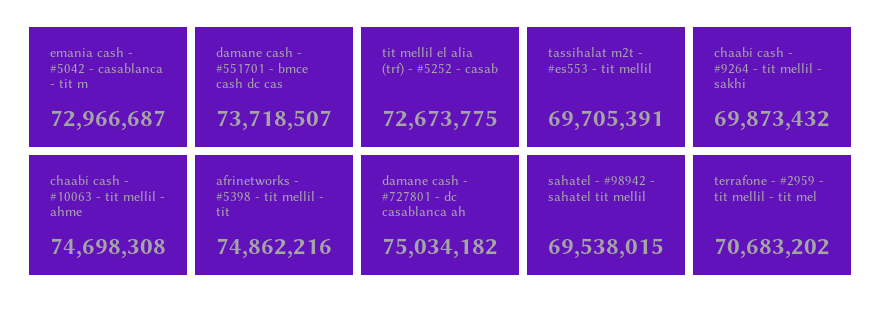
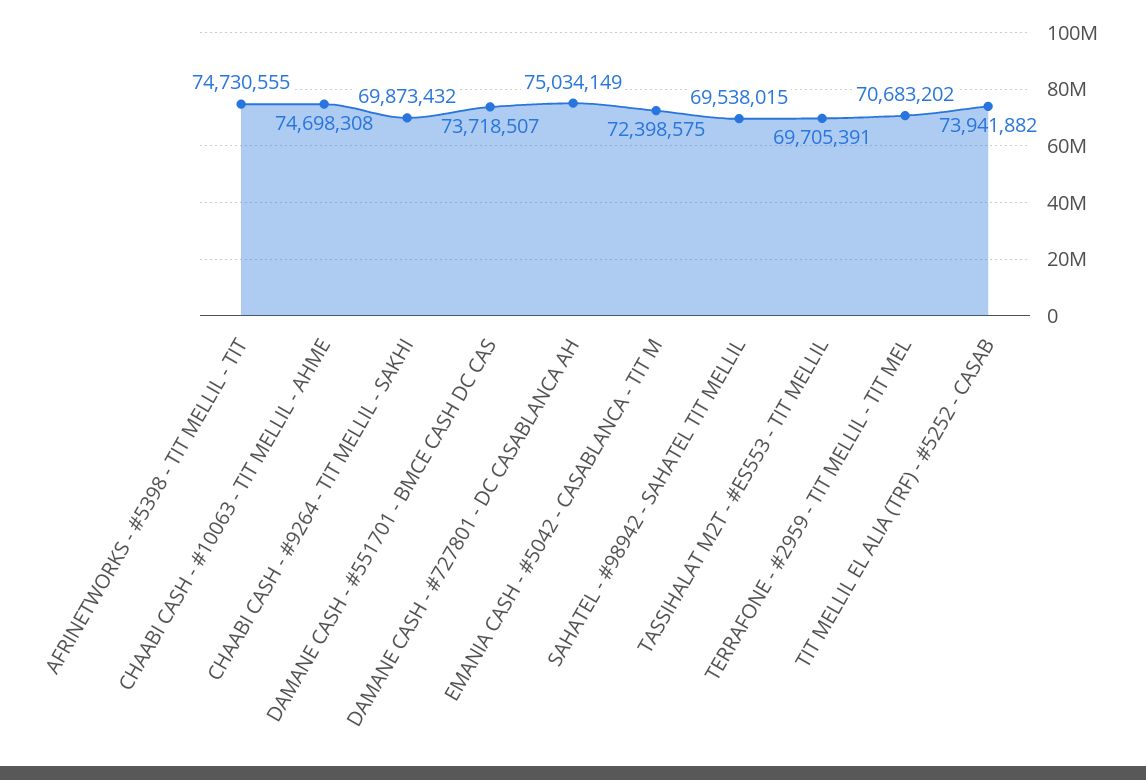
  {
-   "emania cash - #5042 - casablanca - tit m": 72966687,
+   "emania cash - #5042 - casablanca - tit m": 72398575,
    "damane cash - #551701 - bmce cash dc cas": 73718507,
-   "tit mellil el alia (trf) - #5252 - casab": 72673775,
+   "tit mellil el alia (trf) - #5252 - casab": 73941882,
    "tassihalat m2t - #es553 - tit mellil": 69705391,
    "chaabi cash - #9264 - tit mellil - sakhi": 69873432,
    "chaabi cash - #10063 - tit mellil - ahme": 74698308,
-   "afrinetworks - #5398 - tit mellil - tit": 74862216,
+   "afrinetworks - #5398 - tit mellil - tit": 74730555,
-   "damane cash - #727801 - dc casablanca ah": 75034182,
+   "damane cash - #727801 - dc casablanca ah": 75034149,
    "sahatel - #98942 - sahatel tit mellil": 69538015,
    "terrafone - #2959 - tit mellil - tit mel": 70683202
  }

